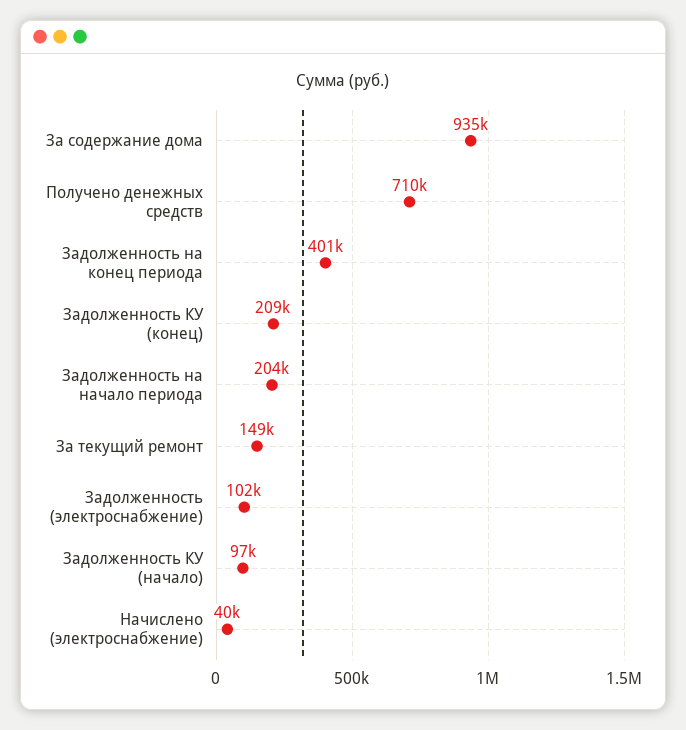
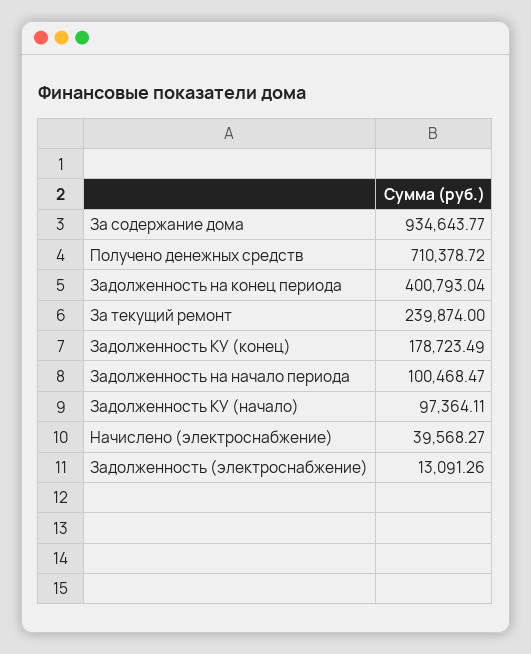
  {
    "За содержание дома": 934643.77,
    "Получено денежных средств": 710378.72,
    "Задолженность на конец периода": 400793.04,
-   "Задолженность КУ (конец)": 209000,
+   "Задолженность КУ (конец)": 178723.49,
-   "Задолженность на начало периода": 204000,
+   "Задолженность на начало периода": 100468.47,
-   "За текущий ремонт": 149000,
+   "За текущий ремонт": 239874,
-   "Задолженность (электроснабжение)": 102000,
+   "Задолженность (электроснабжение)": 13091.26,
    "Задолженность КУ (начало)": 97364.11,
    "Начислено (электроснабжение)": 39568.27
  }

